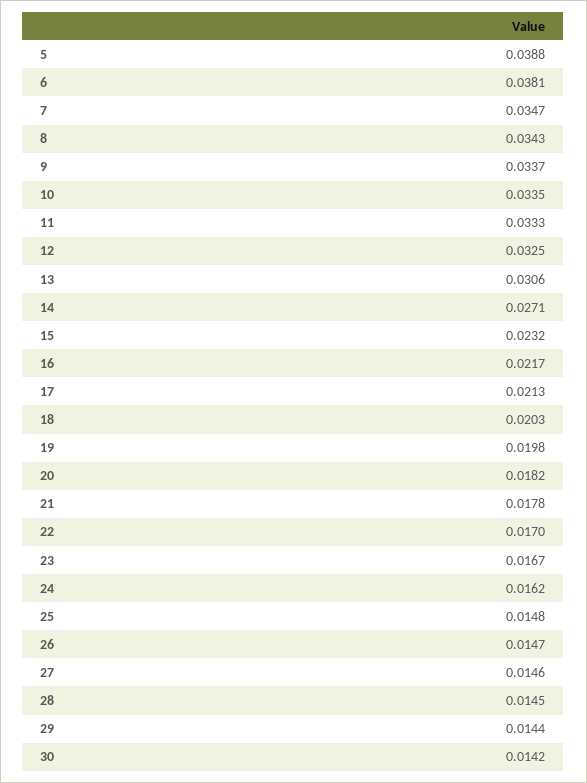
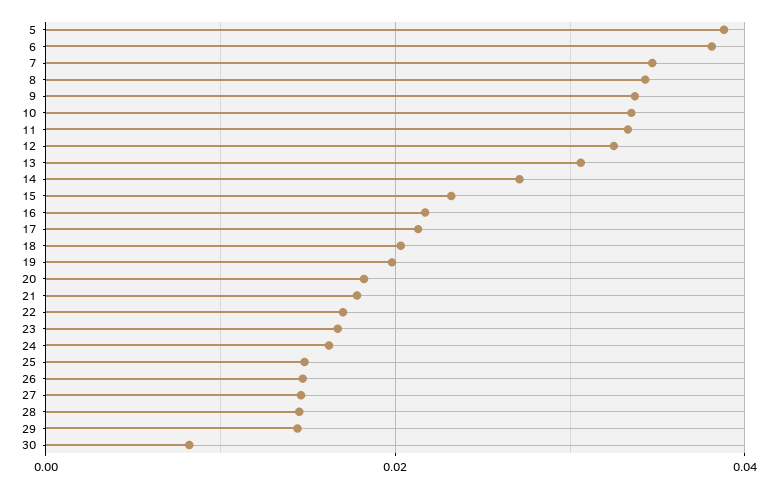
  {
    "5": 0.0388,
    "6": 0.0381,
    "7": 0.0347,
    "8": 0.0343,
    "9": 0.0337,
    "10": 0.0335,
    "11": 0.0333,
    "12": 0.0325,
    "13": 0.0306,
    "14": 0.0271,
    "15": 0.0232,
    "16": 0.0217,
    "17": 0.0213,
    "18": 0.0203,
    "19": 0.0198,
    "20": 0.0182,
    "21": 0.0178,
    "22": 0.017,
    "23": 0.0167,
    "24": 0.0162,
    "25": 0.0148,
    "26": 0.0147,
    "27": 0.0146,
    "28": 0.0145,
    "29": 0.0144,
-   "30": 0.0142
+   "30": 0.008
  }

